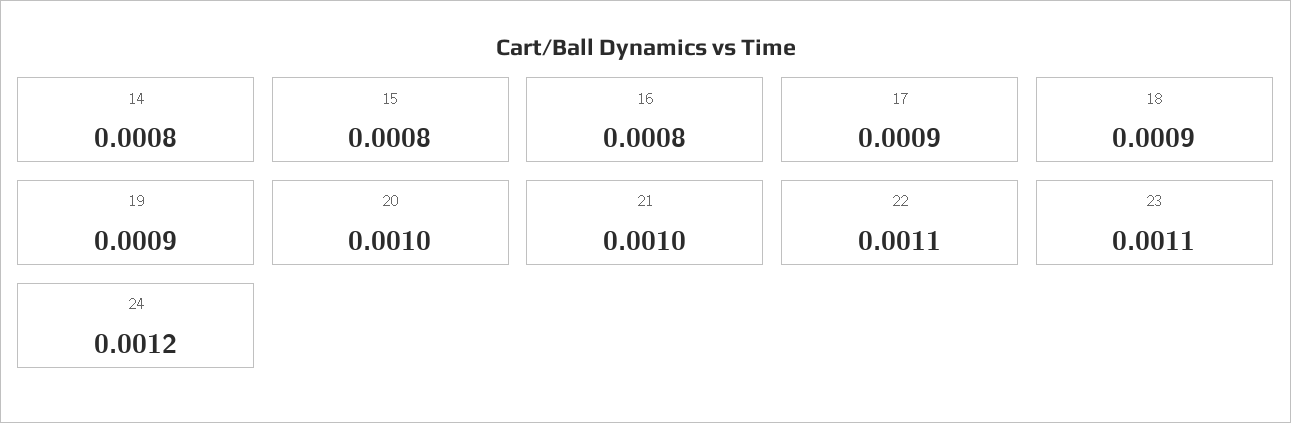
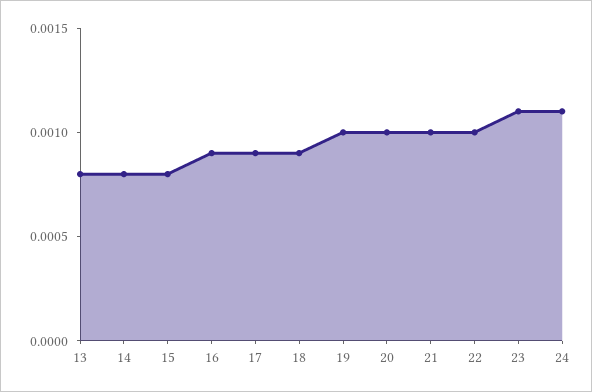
  {
    "14": 0.0008,
    "15": 0.0008,
-   "16": 0.0008,
+   "16": 0.0009,
    "17": 0.0009,
    "18": 0.0009,
-   "19": 0.0009,
+   "19": 0.001,
    "20": 0.001,
    "21": 0.001,
-   "22": 0.0011,
+   "22": 0.001,
    "23": 0.0011,
-   "24": 0.0012
+   "24": 0.0011,
+   "13": 0.0008
  }

